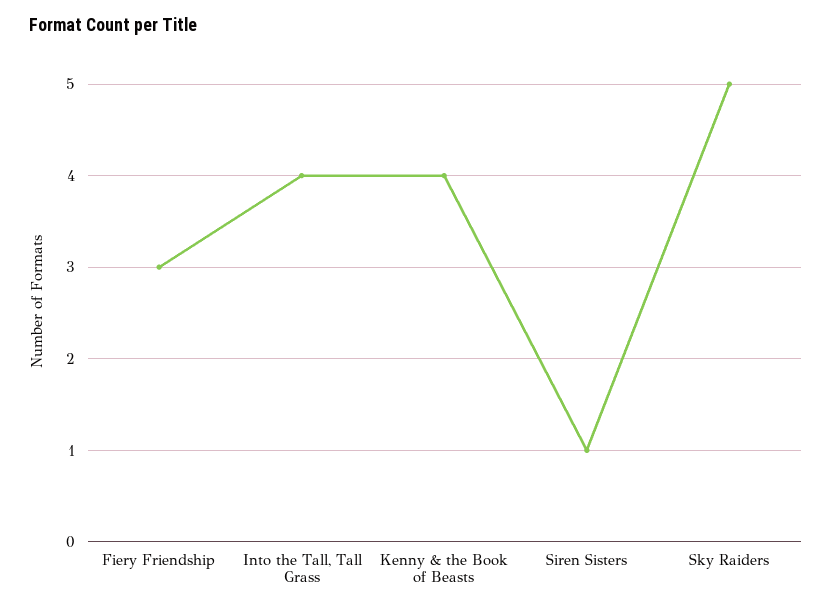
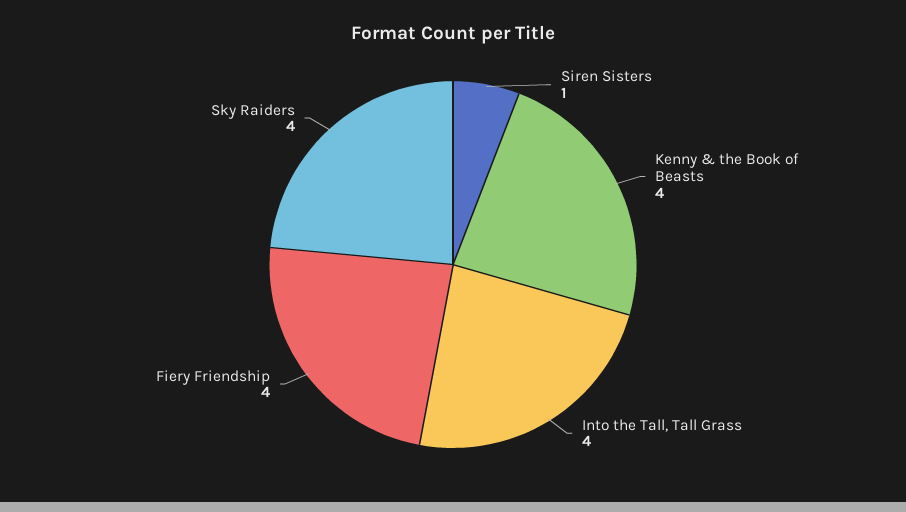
  {
-   "Fiery Friendship": 3,
+   "Fiery Friendship": 4,
    "Into the Tall, Tall Grass": 4,
    "Kenny & the Book of Beasts": 4,
    "Siren Sisters": 1,
-   "Sky Raiders": 5
+   "Sky Raiders": 4
  }

